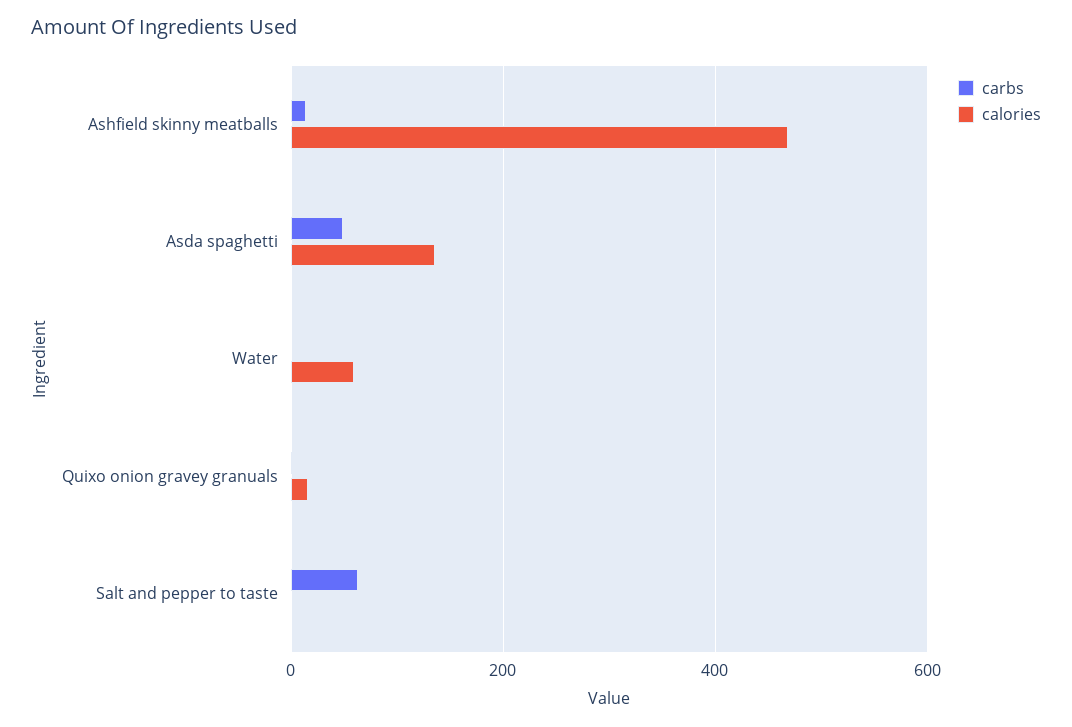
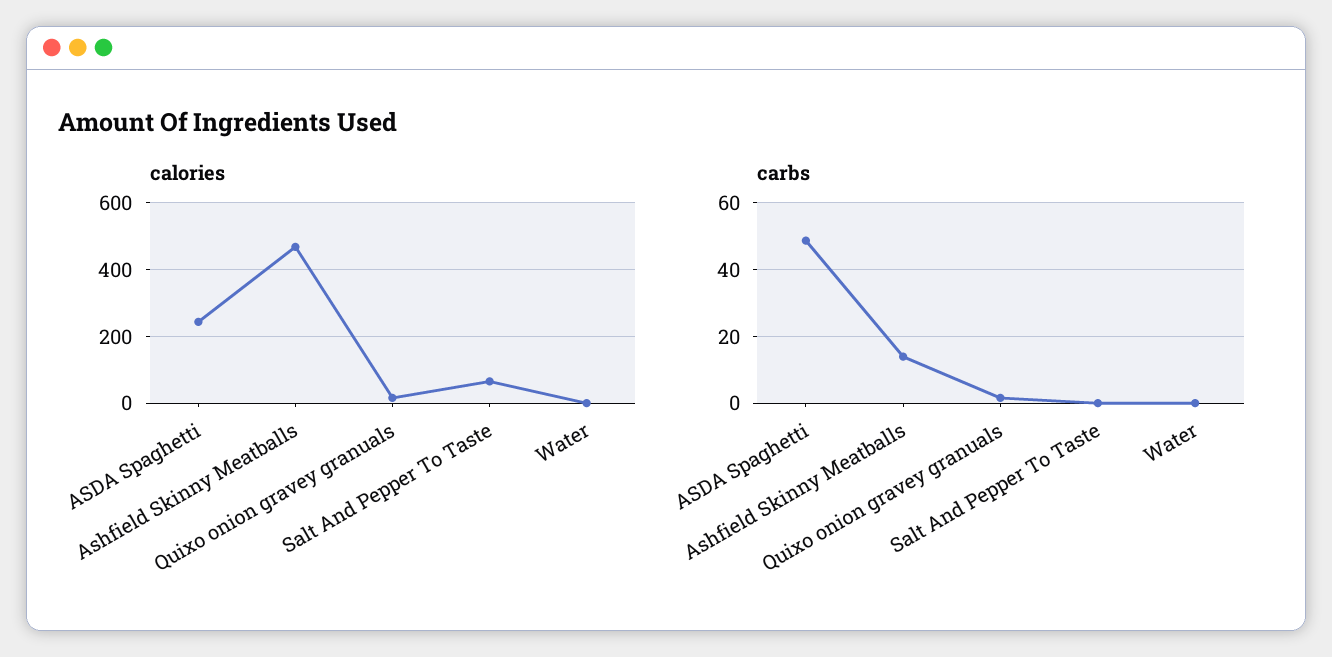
  {
    "carbs": {
      "Ashfield skinny meatballs": 14,
      "Asda spaghetti": 48,
      "Water": 0,
      "Quixo onion gravey granuals": 2,
-     "Salt and pepper to taste": 60
+     "Salt and pepper to taste": 0
    },
    "calories": {
      "Ashfield skinny meatballs": 460,
-     "Asda spaghetti": 140,
+     "Asda spaghetti": 240,
-     "Water": 60,
+     "Water": 0,
      "Quixo onion gravey granuals": 20,
-     "Salt and pepper to taste": 0
+     "Salt and pepper to taste": 60
    }
  }

